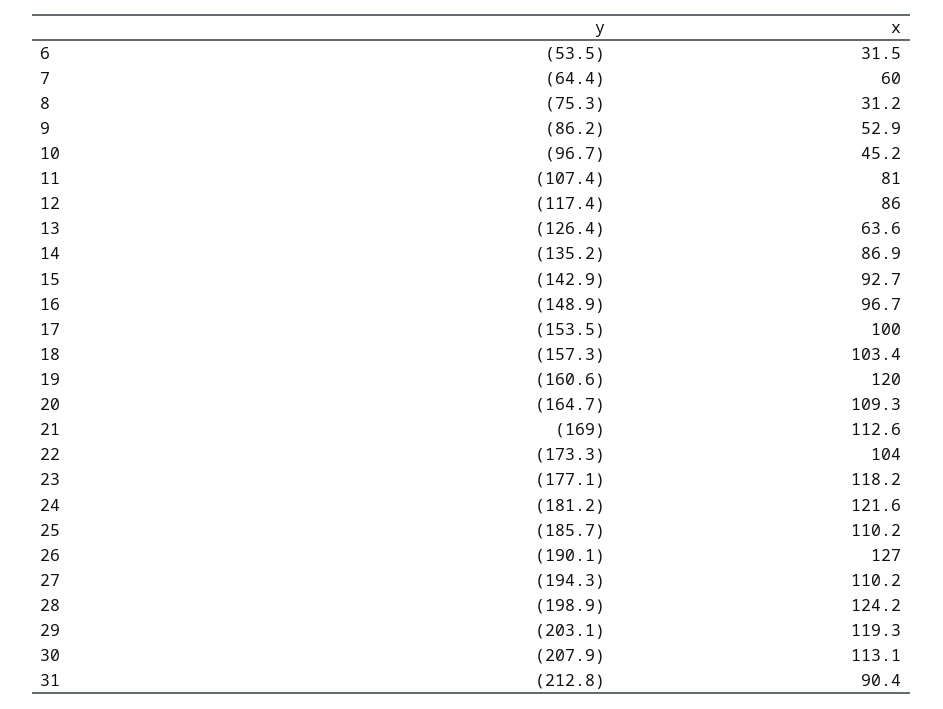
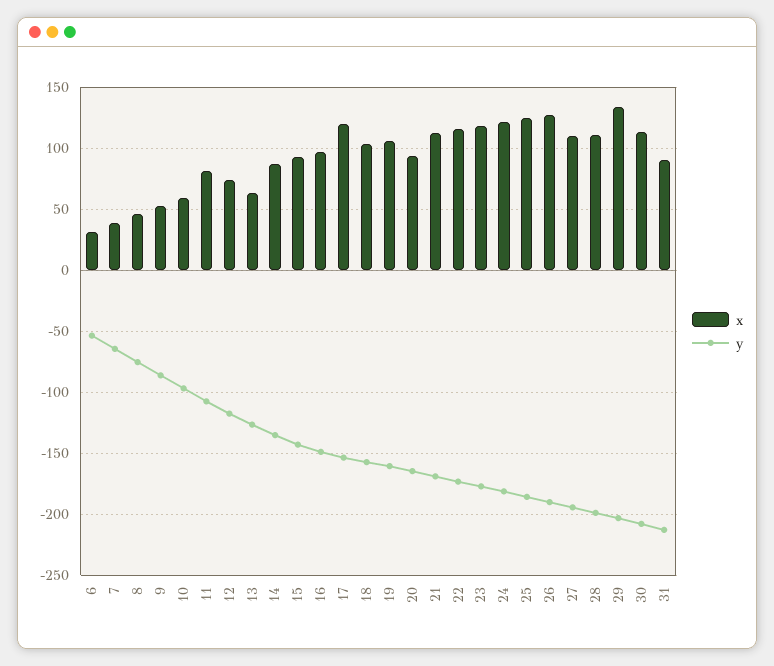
  {
    "y": {
      "6": -53.5,
      "7": -64.4,
      "8": -75.3,
      "9": -86.2,
      "10": -96.7,
      "11": -107.4,
      "12": -117.4,
      "13": -126.4,
      "14": -135.2,
      "15": -142.9,
      "16": -148.9,
      "17": -153.5,
      "18": -157.3,
      "19": -160.6,
      "20": -164.7,
      "21": -169,
      "22": -173.3,
      "23": -177.1,
      "24": -181.2,
      "25": -185.7,
      "26": -190.1,
      "27": -194.3,
      "28": -198.9,
      "29": -203.1,
      "30": -207.9,
      "31": -212.8
    },
    "x": {
      "6": 31.5,
-     "7": 60,
+     "7": 40,
-     "8": 31.2,
+     "8": 45,
      "9": 52.9,
-     "10": 45.2,
+     "10": 60,
      "11": 81,
-     "12": 86,
+     "12": 75,
      "13": 63.6,
      "14": 86.9,
      "15": 92.7,
      "16": 96.7,
-     "17": 100,
+     "17": 120,
      "18": 103.4,
-     "19": 120,
+     "19": 105,
-     "20": 109.3,
+     "20": 95,
      "21": 112.6,
-     "22": 104,
+     "22": 115,
      "23": 118.2,
      "24": 121.6,
-     "25": 110.2,
+     "25": 125,
      "26": 127,
      "27": 110.2,
-     "28": 124.2,
+     "28": 110,
-     "29": 119.3,
+     "29": 135,
      "30": 113.1,
      "31": 90.4
    }
  }

